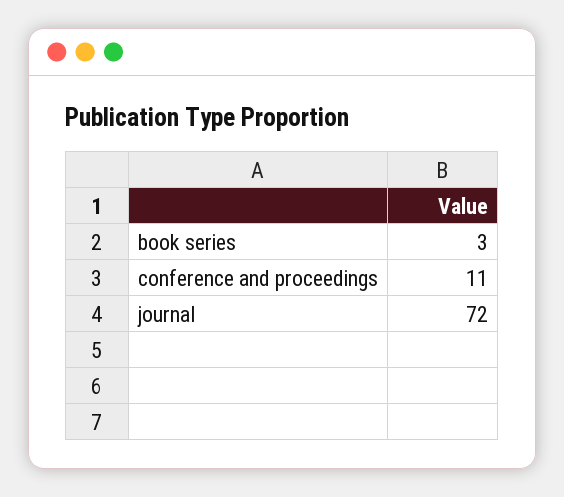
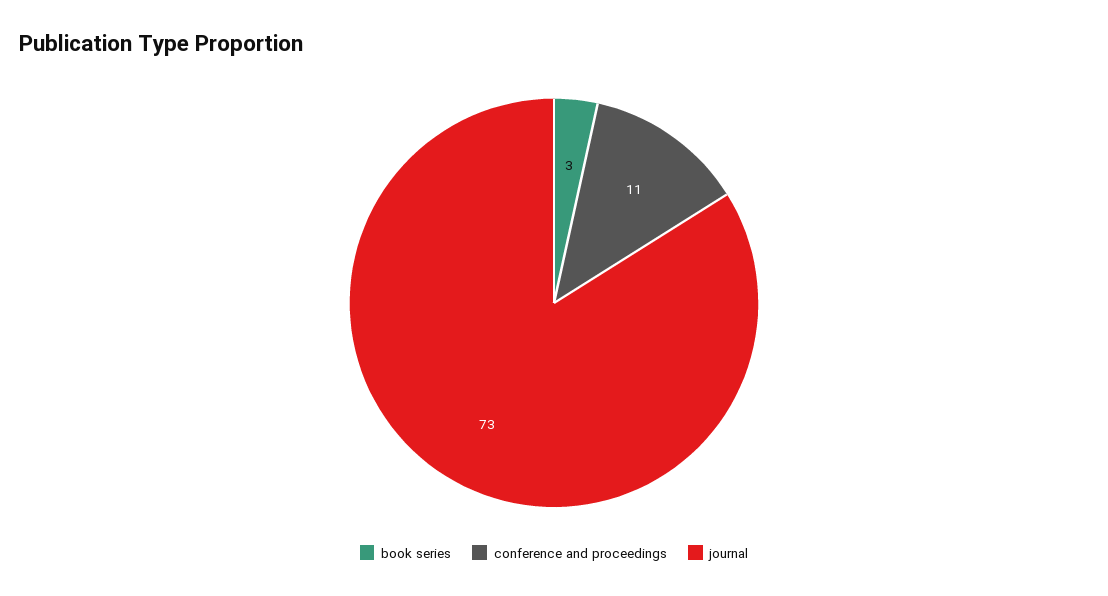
  {
    "book series": 3,
    "conference and proceedings": 11,
-   "journal": 72
+   "journal": 73
  }

